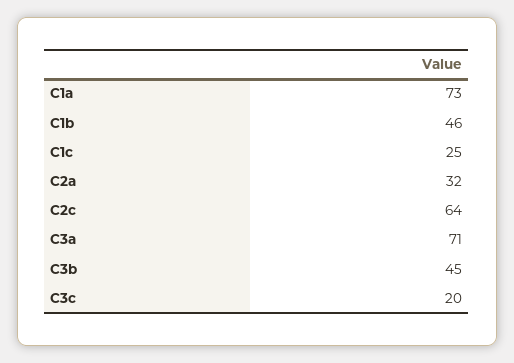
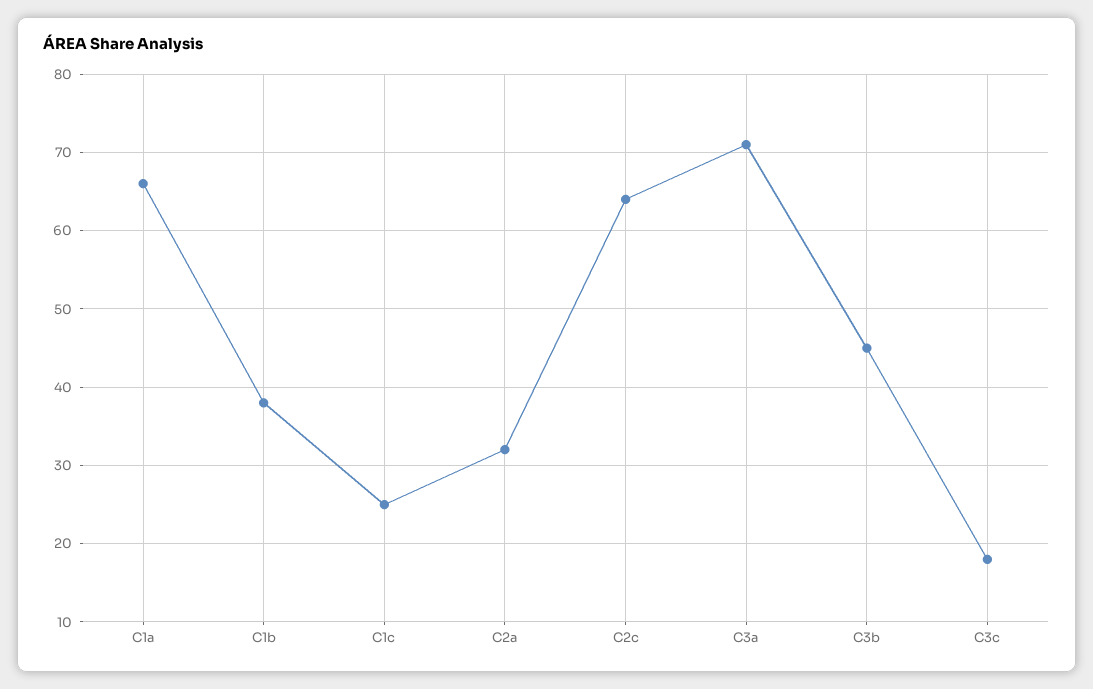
  {
-   "C1a": 73,
+   "C1a": 66,
-   "C1b": 46,
+   "C1b": 38,
    "C1c": 25,
    "C2a": 32,
    "C2c": 64,
    "C3a": 71,
    "C3b": 45,
-   "C3c": 20
+   "C3c": 18
  }

